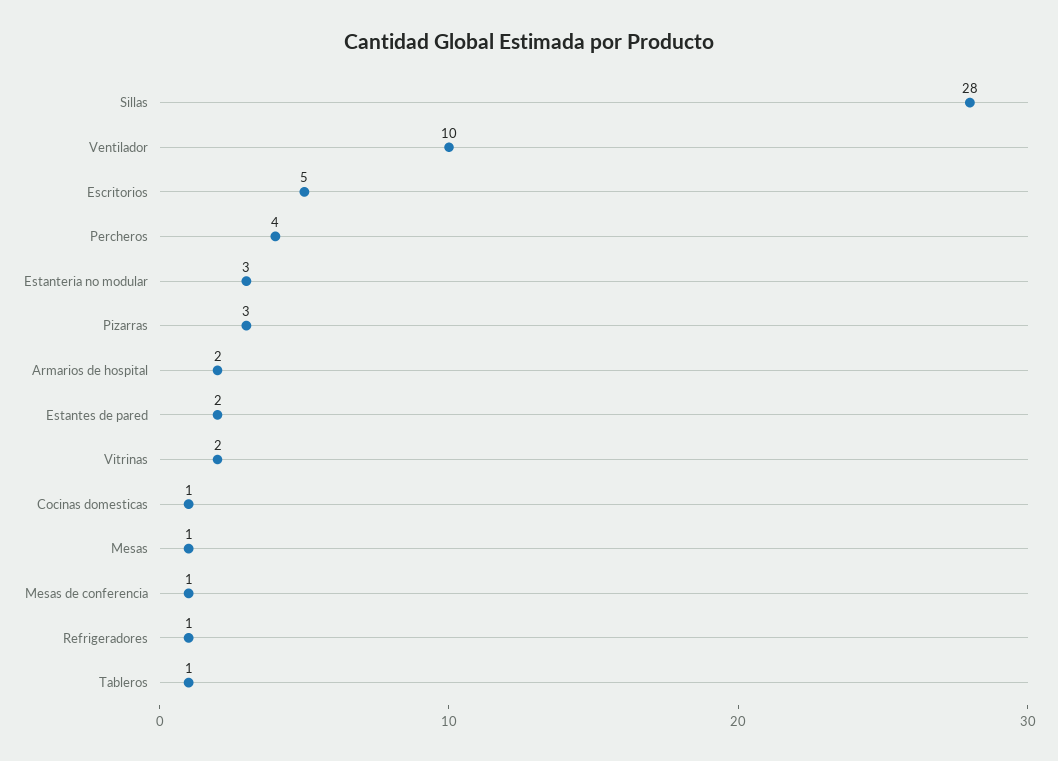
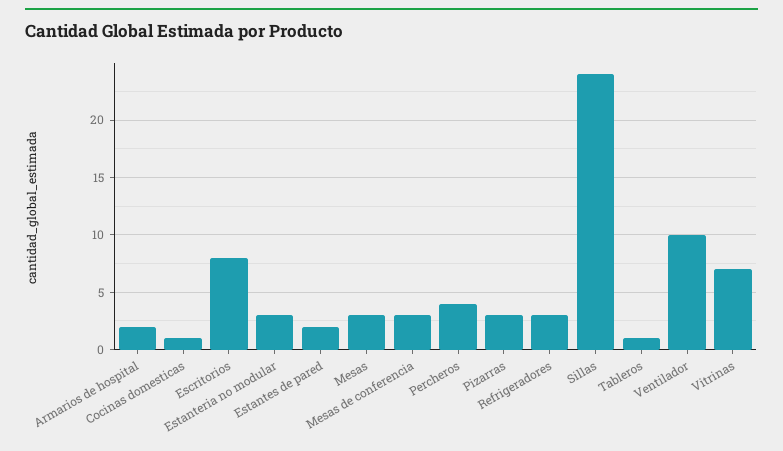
  {
-   "Sillas": 28,
+   "Sillas": 24,
    "Ventilador": 10,
-   "Escritorios": 5,
+   "Escritorios": 8,
    "Percheros": 4,
    "Estanteria no modular": 3,
    "Pizarras": 3,
    "Armarios de hospital": 2,
    "Estantes de pared": 2,
-   "Vitrinas": 2,
+   "Vitrinas": 7,
    "Cocinas domesticas": 1,
-   "Mesas": 1,
+   "Mesas": 3,
-   "Mesas de conferencia": 1,
+   "Mesas de conferencia": 3,
-   "Refrigeradores": 1,
+   "Refrigeradores": 3,
    "Tableros": 1
  }

